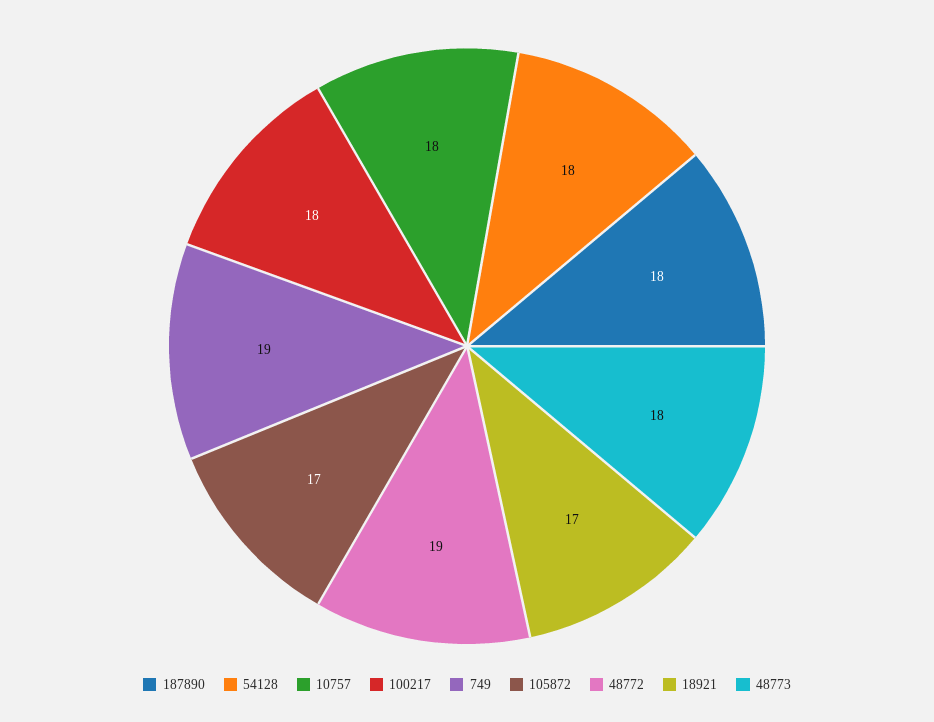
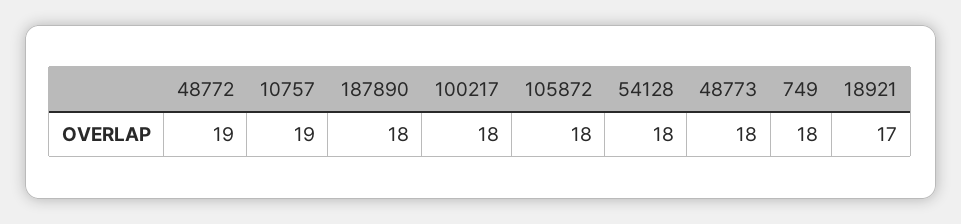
  {
    "187890": 18,
    "54128": 18,
-   "10757": 18,
+   "10757": 19,
    "100217": 18,
-   "749": 19,
+   "749": 18,
-   "105872": 17,
+   "105872": 18,
    "48772": 19,
    "18921": 17,
    "48773": 18
  }

